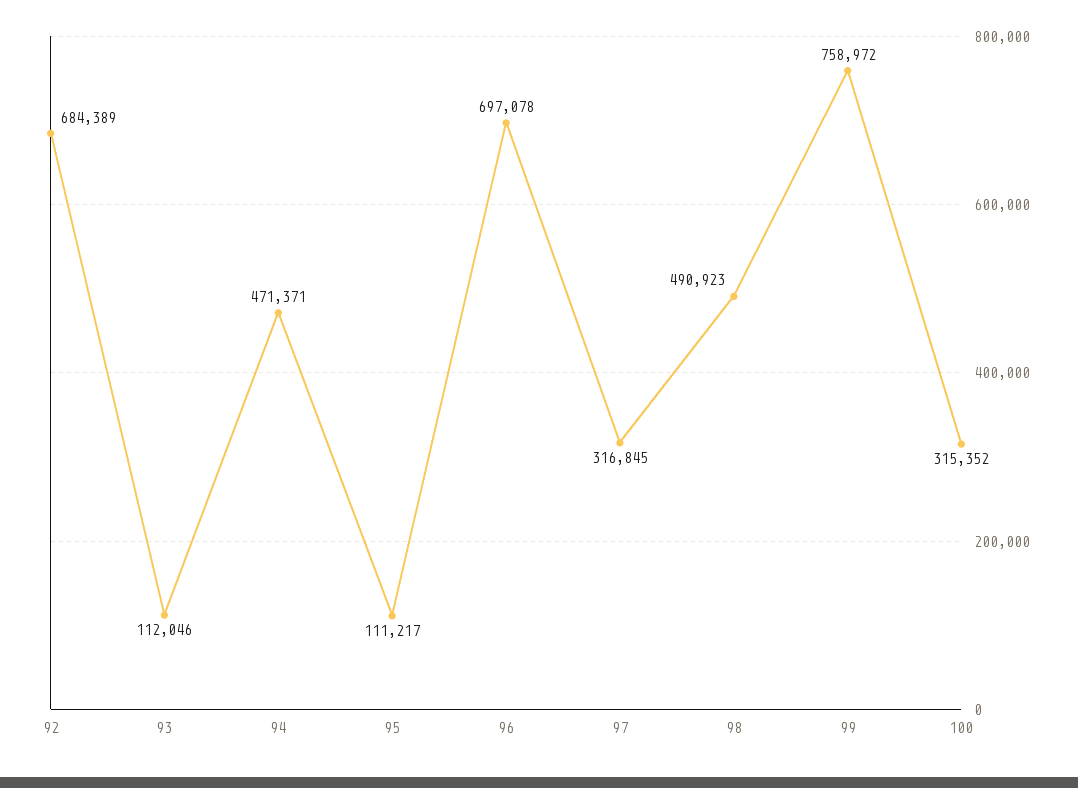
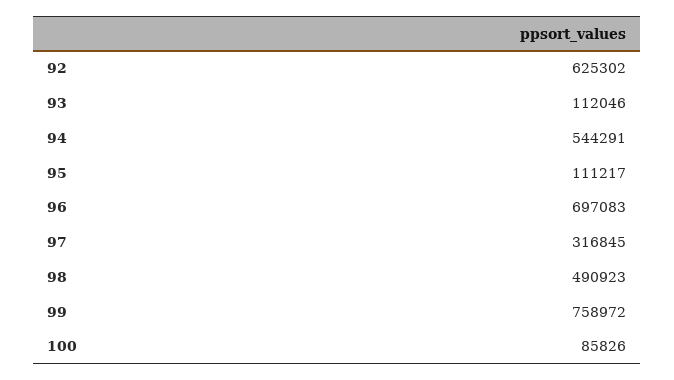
  {
-   "92": 684389,
+   "92": 625302,
    "93": 112046,
-   "94": 471371,
+   "94": 544291,
    "95": 111217,
-   "96": 697078,
+   "96": 697083,
    "97": 316845,
    "98": 490923,
    "99": 758972,
-   "100": 315352
+   "100": 85826
  }

